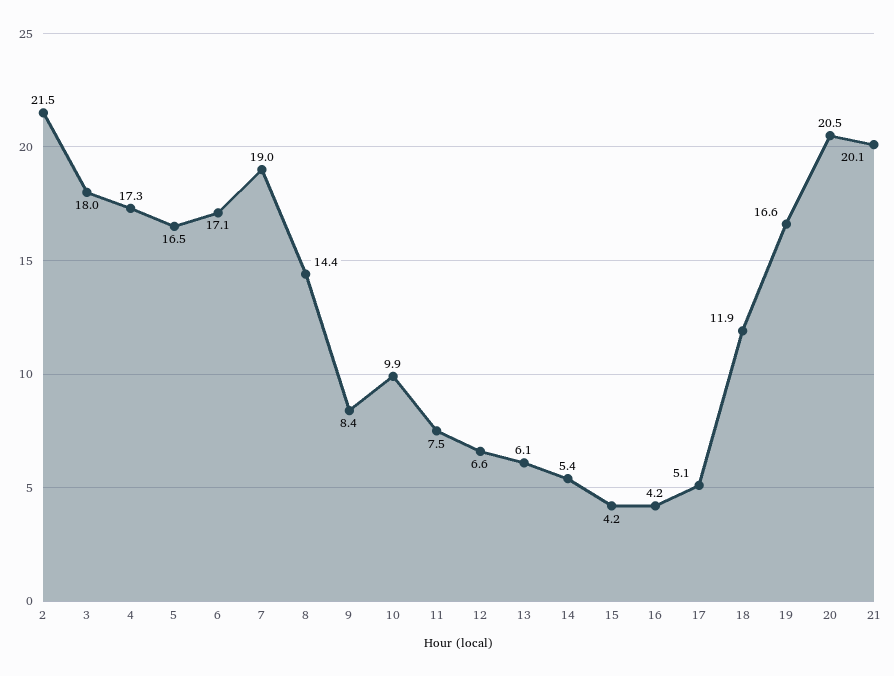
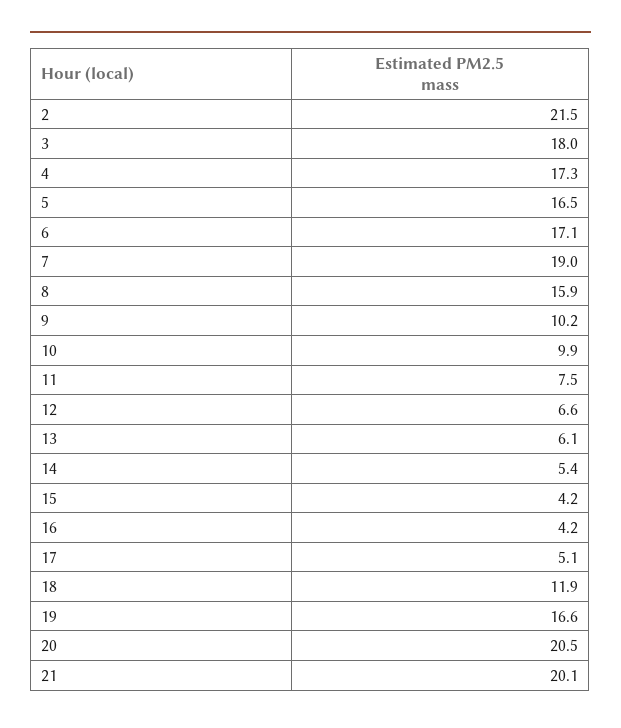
  {
    "2": 21.5,
    "3": 18,
    "4": 17.3,
    "5": 16.5,
    "6": 17.1,
    "7": 19,
-   "8": 14.4,
+   "8": 15.9,
-   "9": 8.4,
+   "9": 10.2,
    "10": 9.9,
    "11": 7.5,
    "12": 6.6,
    "13": 6.1,
    "14": 5.4,
    "15": 4.2,
    "16": 4.2,
    "17": 5.1,
    "18": 11.9,
    "19": 16.6,
    "20": 20.5,
    "21": 20.1
  }

